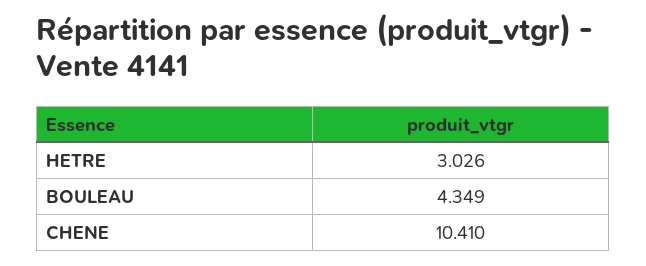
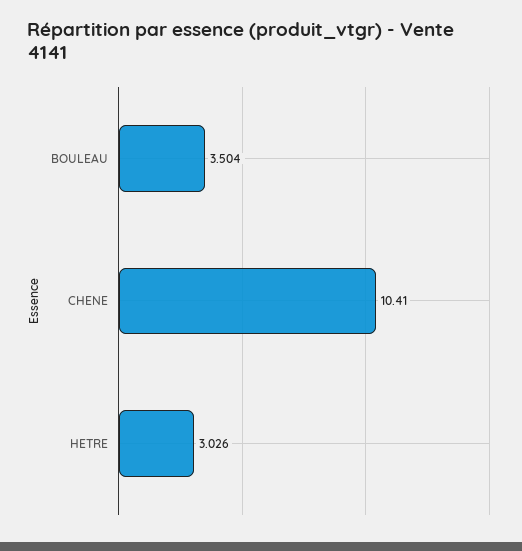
  {
    "HETRE": 3.026,
-   "BOULEAU": 4.349,
+   "BOULEAU": 3.504,
    "CHENE": 10.41
  }

